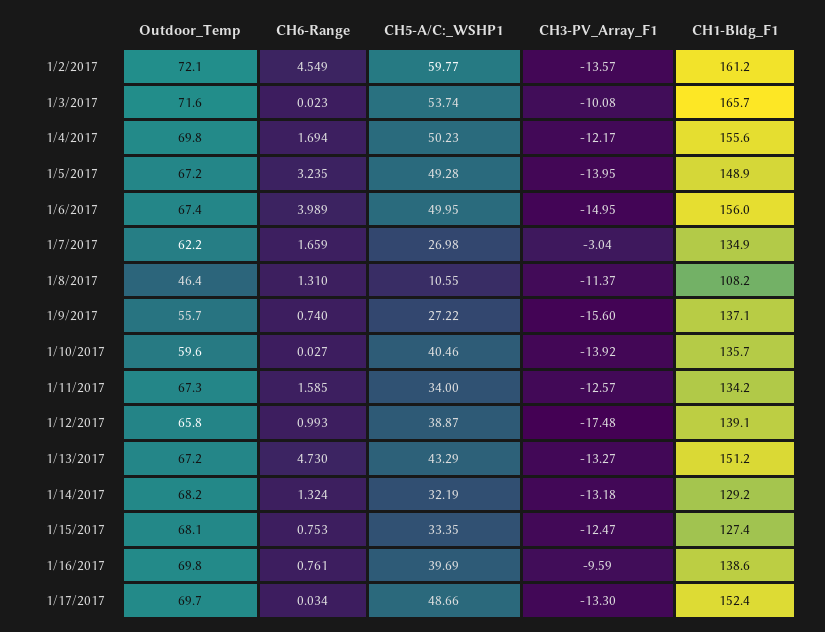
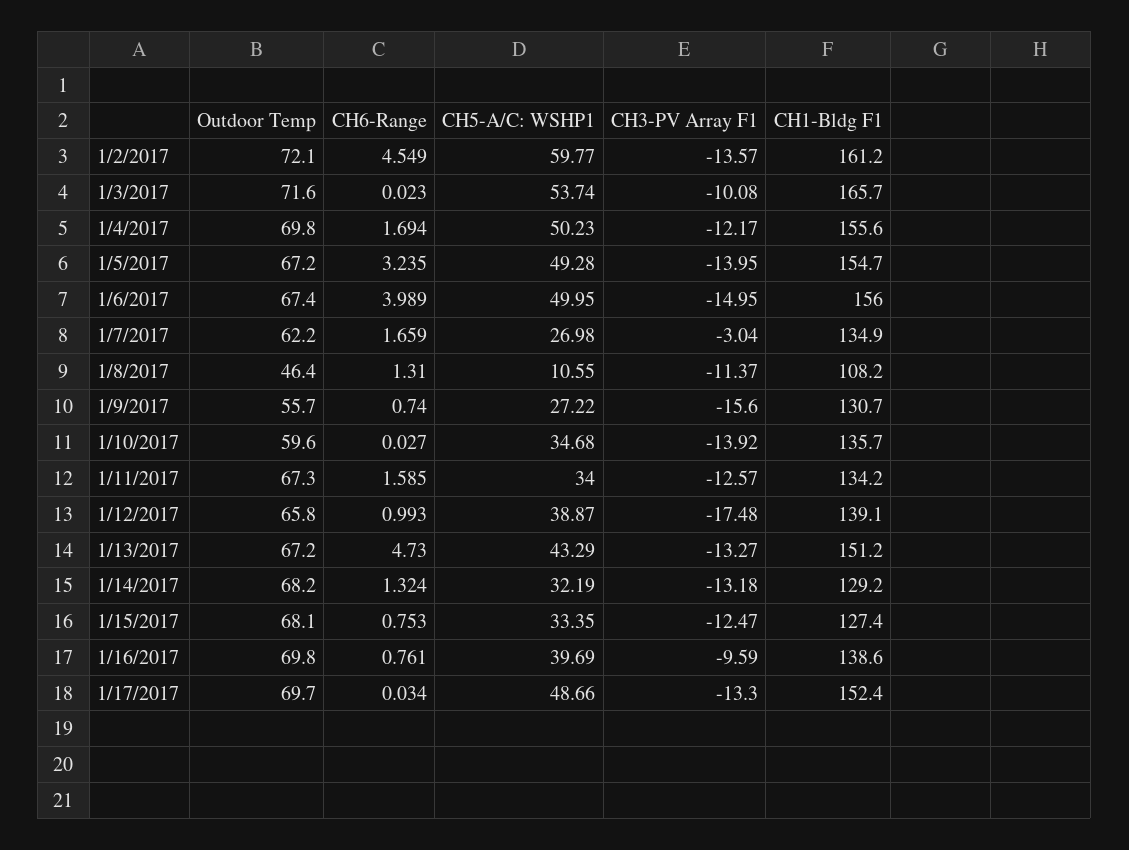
  {
    "Outdoor_Temp": {
      "1/2/2017": 72.1,
      "1/3/2017": 71.6,
      "1/4/2017": 69.8,
      "1/5/2017": 67.2,
      "1/6/2017": 67.4,
      "1/7/2017": 62.2,
      "1/8/2017": 46.4,
      "1/9/2017": 55.7,
      "1/10/2017": 59.6,
      "1/11/2017": 67.3,
      "1/12/2017": 65.8,
      "1/13/2017": 67.2,
      "1/14/2017": 68.2,
      "1/15/2017": 68.1,
      "1/16/2017": 69.8,
      "1/17/2017": 69.7
    },
    "CH6-Range": {
      "1/2/2017": 4.549,
      "1/3/2017": 0.023,
      "1/4/2017": 1.694,
      "1/5/2017": 3.235,
      "1/6/2017": 3.989,
      "1/7/2017": 1.659,
      "1/8/2017": 1.31,
      "1/9/2017": 0.74,
      "1/10/2017": 0.027,
      "1/11/2017": 1.585,
      "1/12/2017": 0.993,
      "1/13/2017": 4.73,
      "1/14/2017": 1.324,
      "1/15/2017": 0.753,
      "1/16/2017": 0.761,
      "1/17/2017": 0.034
    },
    "CH5-A/C:_WSHP1": {
      "1/2/2017": 59.77,
      "1/3/2017": 53.74,
      "1/4/2017": 50.23,
      "1/5/2017": 49.28,
      "1/6/2017": 49.95,
      "1/7/2017": 26.98,
      "1/8/2017": 10.55,
      "1/9/2017": 27.22,
-     "1/10/2017": 40.46,
+     "1/10/2017": 34.68,
      "1/11/2017": 34,
      "1/12/2017": 38.87,
      "1/13/2017": 43.29,
      "1/14/2017": 32.19,
      "1/15/2017": 33.35,
      "1/16/2017": 39.69,
      "1/17/2017": 48.66
    },
    "CH3-PV_Array_F1": {
      "1/2/2017": -13.57,
      "1/3/2017": -10.08,
      "1/4/2017": -12.17,
      "1/5/2017": -13.95,
      "1/6/2017": -14.95,
      "1/7/2017": -3.04,
      "1/8/2017": -11.37,
      "1/9/2017": -15.6,
      "1/10/2017": -13.92,
      "1/11/2017": -12.57,
      "1/12/2017": -17.48,
      "1/13/2017": -13.27,
      "1/14/2017": -13.18,
      "1/15/2017": -12.47,
      "1/16/2017": -9.59,
      "1/17/2017": -13.3
    },
    "CH1-Bldg_F1": {
      "1/2/2017": 161.2,
      "1/3/2017": 165.7,
      "1/4/2017": 155.6,
-     "1/5/2017": 148.9,
+     "1/5/2017": 154.7,
      "1/6/2017": 156,
      "1/7/2017": 134.9,
      "1/8/2017": 108.2,
-     "1/9/2017": 137.1,
+     "1/9/2017": 130.7,
      "1/10/2017": 135.7,
      "1/11/2017": 134.2,
      "1/12/2017": 139.1,
      "1/13/2017": 151.2,
      "1/14/2017": 129.2,
      "1/15/2017": 127.4,
      "1/16/2017": 138.6,
      "1/17/2017": 152.4
    }
  }

